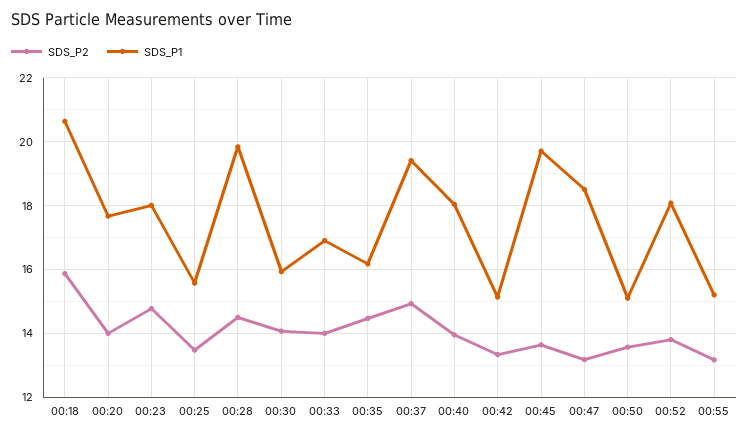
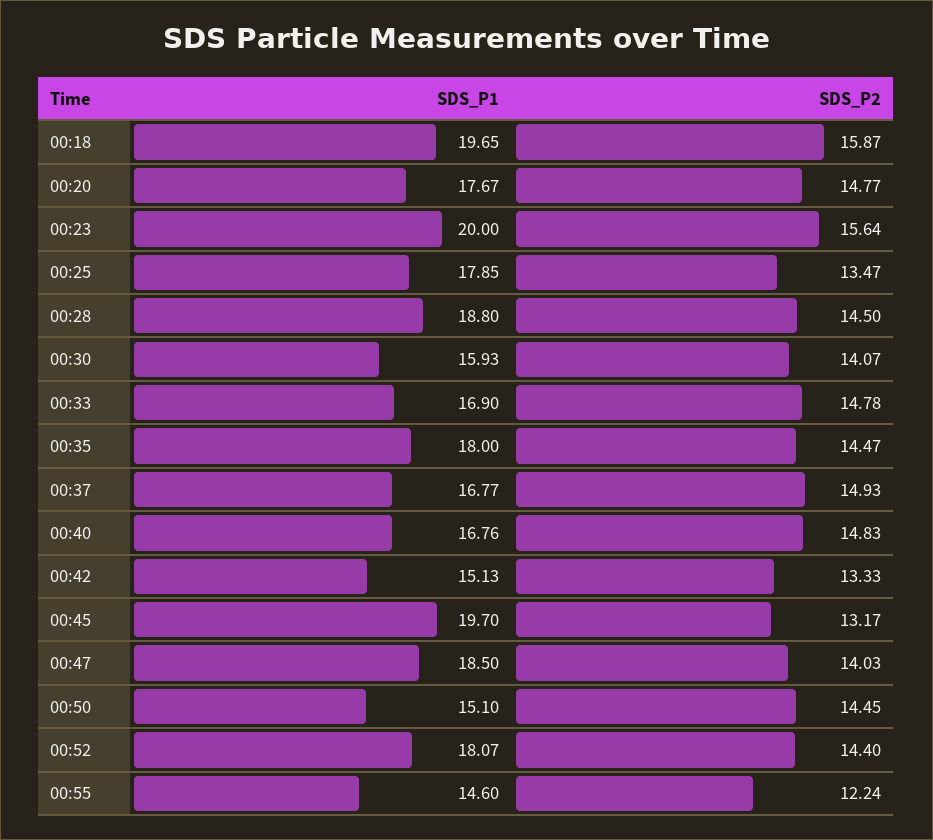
  {
    "SDS_P2": {
      "00:18": 15.87,
-     "00:20": 14,
+     "00:20": 14.77,
-     "00:23": 14.8,
+     "00:23": 15.64,
      "00:25": 13.47,
      "00:28": 14.5,
      "00:30": 14.07,
-     "00:33": 14,
+     "00:33": 14.78,
      "00:35": 14.47,
      "00:37": 14.93,
-     "00:40": 14,
+     "00:40": 14.83,
      "00:42": 13.33,
-     "00:45": 13.6,
+     "00:45": 13.17,
-     "00:47": 13.2,
+     "00:47": 14.03,
-     "00:50": 13.6,
+     "00:50": 14.45,
-     "00:52": 13.8,
+     "00:52": 14.4,
-     "00:55": 13.2
+     "00:55": 12.24
    },
    "SDS_P1": {
-     "00:18": 20.6,
+     "00:18": 19.65,
      "00:20": 17.67,
-     "00:23": 18,
+     "00:23": 20,
-     "00:25": 15.6,
+     "00:25": 17.85,
-     "00:28": 19.8,
+     "00:28": 18.8,
      "00:30": 15.93,
      "00:33": 16.9,
-     "00:35": 16.2,
+     "00:35": 18,
-     "00:37": 19.4,
+     "00:37": 16.77,
-     "00:40": 18,
+     "00:40": 16.76,
      "00:42": 15.13,
      "00:45": 19.7,
      "00:47": 18.5,
      "00:50": 15.1,
      "00:52": 18.07,
-     "00:55": 15.2
+     "00:55": 14.6
    }
  }

